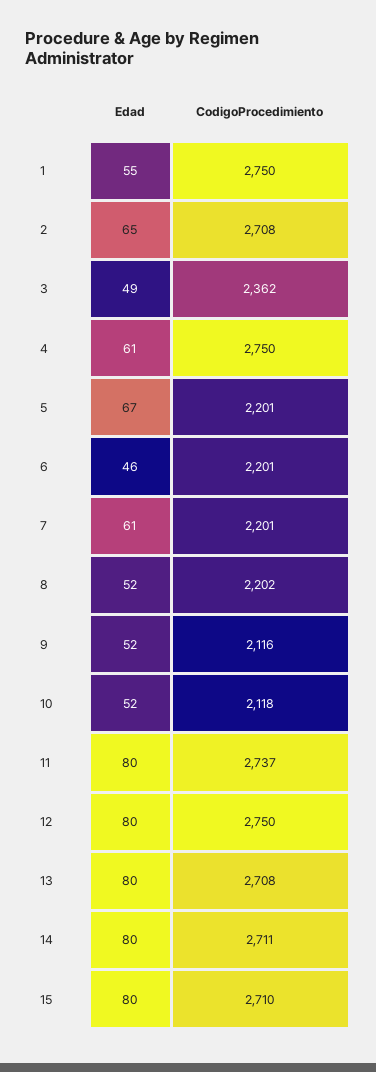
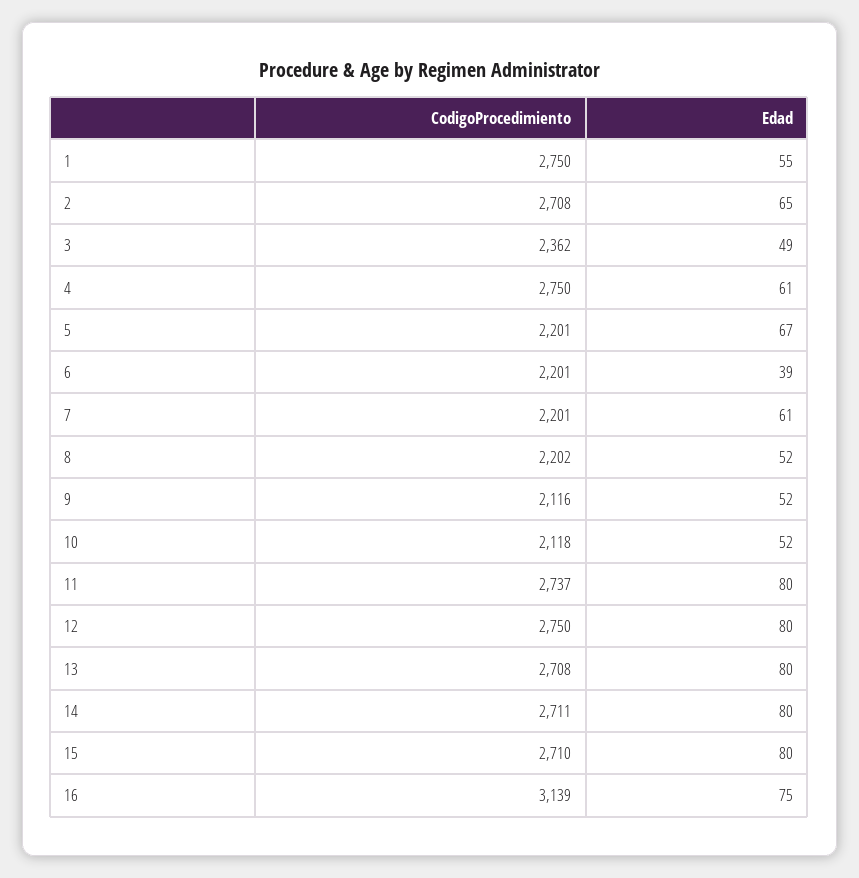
  {
    "Edad": {
      "1": 55,
      "2": 65,
      "3": 49,
      "4": 61,
      "5": 67,
-     "6": 46,
+     "6": 39,
      "7": 61,
      "8": 52,
      "9": 52,
      "10": 52,
      "11": 80,
      "12": 80,
      "13": 80,
      "14": 80,
-     "15": 80
+     "15": 80,
+     "16": 75
    },
    "CodigoProcedimiento": {
      "1": 2750,
      "2": 2708,
      "3": 2362,
      "4": 2750,
      "5": 2201,
      "6": 2201,
      "7": 2201,
      "8": 2202,
      "9": 2116,
      "10": 2118,
      "11": 2737,
      "12": 2750,
      "13": 2708,
      "14": 2711,
-     "15": 2710
+     "15": 2710,
+     "16": 3139
    }
  }

